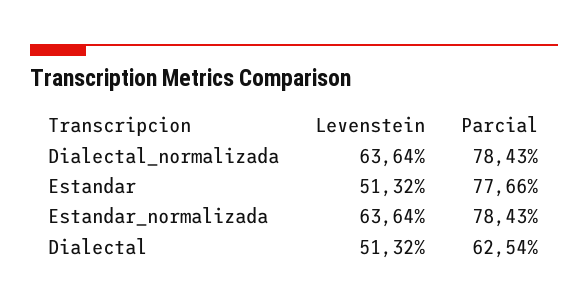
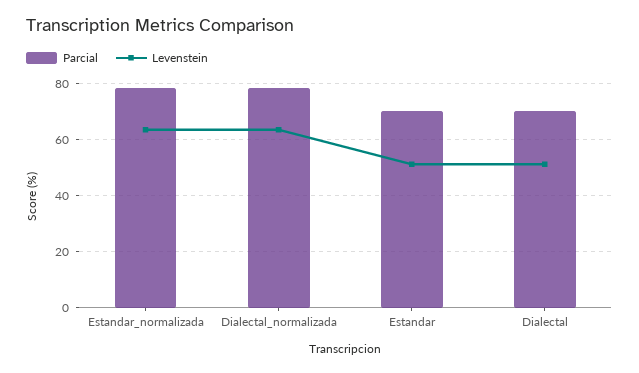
  {
    "Levenstein": {
      "Dialectal_normalizada": 63.64,
      "Estandar": 51.32,
      "Estandar_normalizada": 63.64,
      "Dialectal": 51.32
    },
    "Parcial": {
      "Dialectal_normalizada": 78.43,
-     "Estandar": 77.66,
+     "Estandar": 70,
      "Estandar_normalizada": 78.43,
-     "Dialectal": 62.54
+     "Dialectal": 70
    }
  }

